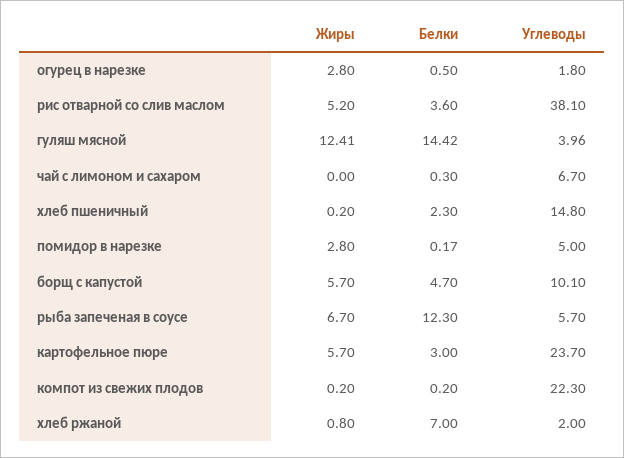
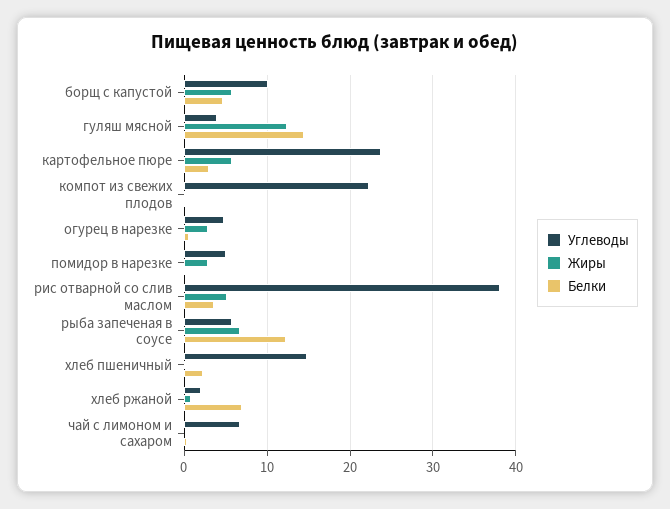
  {
    "Жиры": {
      "огурец в нарезке": 2.8,
      "рис отварной со слив маслом": 5.2,
      "гуляш мясной": 12.41,
      "чай с лимоном и сахаром": 0,
      "хлеб пшеничный": 0.2,
      "помидор в нарезке": 2.8,
      "борщ с капустой": 5.7,
      "рыба запеченая в соусе": 6.7,
      "картофельное пюре": 5.7,
      "компот из свежих плодов": 0.2,
      "хлеб ржаной": 0.8
    },
    "Белки": {
      "огурец в нарезке": 0.5,
      "рис отварной со слив маслом": 3.6,
      "гуляш мясной": 14.42,
      "чай с лимоном и сахаром": 0.3,
      "хлеб пшеничный": 2.3,
      "помидор в нарезке": 0.17,
      "борщ с капустой": 4.7,
      "рыба запеченая в соусе": 12.3,
      "картофельное пюре": 3,
      "компот из свежих плодов": 0.2,
      "хлеб ржаной": 7
    },
    "Углеводы": {
-     "огурец в нарезке": 1.8,
+     "огурец в нарезке": 5,
      "рис отварной со слив маслом": 38.1,
      "гуляш мясной": 3.96,
      "чай с лимоном и сахаром": 6.7,
      "хлеб пшеничный": 14.8,
      "помидор в нарезке": 5,
      "борщ с капустой": 10.1,
      "рыба запеченая в соусе": 5.7,
      "картофельное пюре": 23.7,
      "компот из свежих плодов": 22.3,
      "хлеб ржаной": 2
    }
  }

